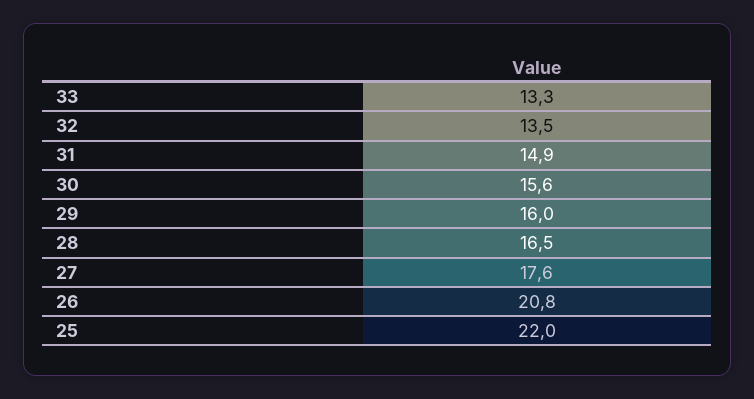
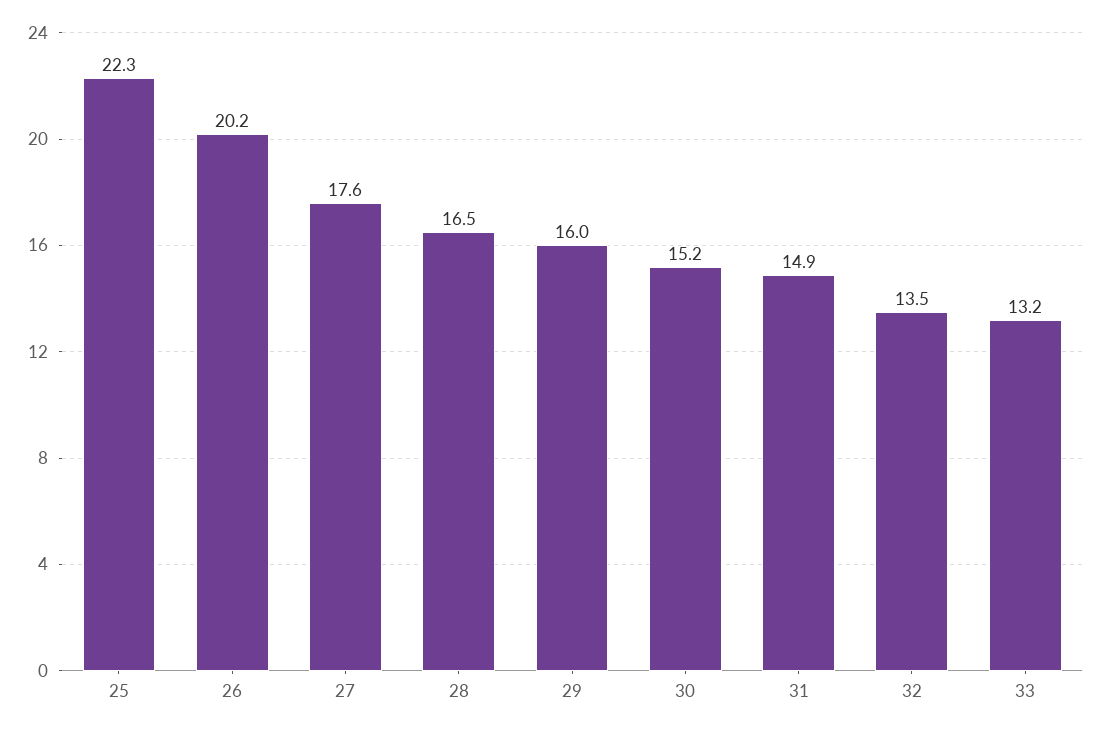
  {
-   "33": 13.3,
+   "33": 13.2,
    "32": 13.5,
    "31": 14.9,
-   "30": 15.6,
+   "30": 15.2,
    "29": 16,
    "28": 16.5,
    "27": 17.6,
-   "26": 20.8,
+   "26": 20.2,
-   "25": 22
+   "25": 22.3
  }

